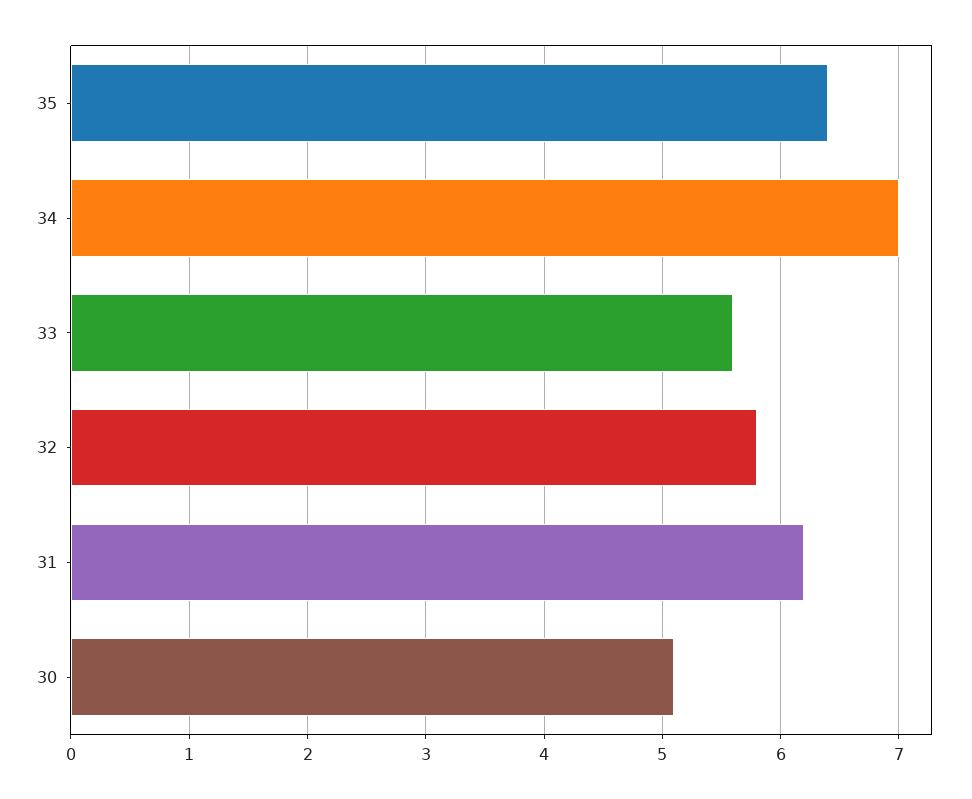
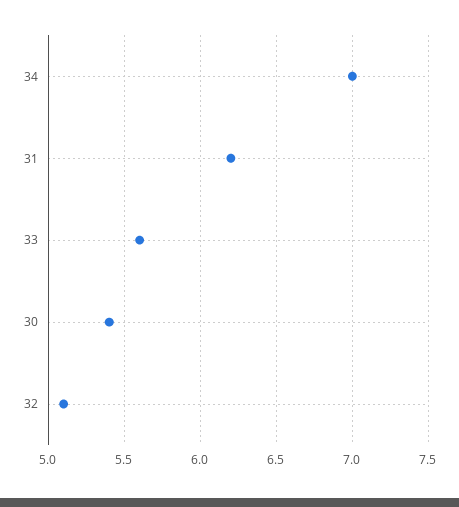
  {
-   "35": 6.4,
    "34": 7,
    "33": 5.6,
-   "32": 5.8,
+   "32": 5.1,
    "31": 6.2,
-   "30": 5.1
+   "30": 5.4
  }

